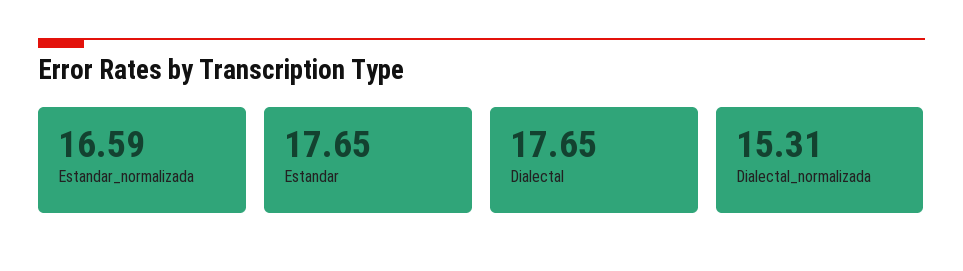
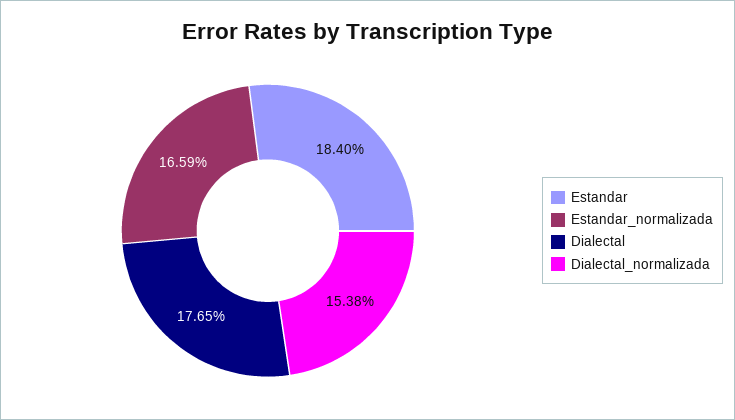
  {
    "Estandar_normalizada": 16.59,
-   "Estandar": 17.65,
+   "Estandar": 18.4,
    "Dialectal": 17.65,
-   "Dialectal_normalizada": 15.31
+   "Dialectal_normalizada": 15.38
  }

